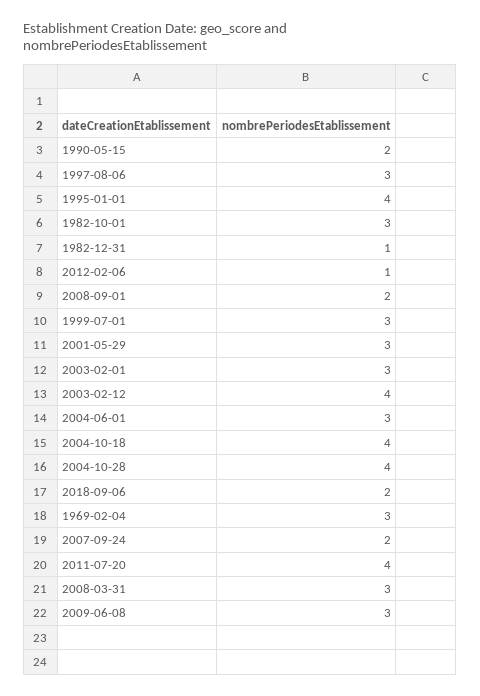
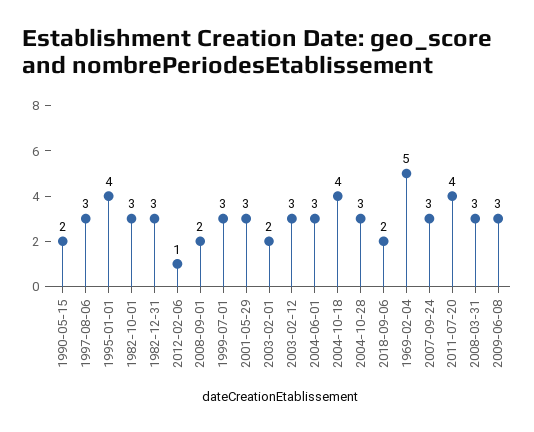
  {
    "1990-05-15": 2,
    "1997-08-06": 3,
    "1995-01-01": 4,
    "1982-10-01": 3,
-   "1982-12-31": 1,
+   "1982-12-31": 3,
    "2012-02-06": 1,
    "2008-09-01": 2,
    "1999-07-01": 3,
    "2001-05-29": 3,
-   "2003-02-01": 3,
+   "2003-02-01": 2,
-   "2003-02-12": 4,
+   "2003-02-12": 3,
    "2004-06-01": 3,
    "2004-10-18": 4,
-   "2004-10-28": 4,
+   "2004-10-28": 3,
    "2018-09-06": 2,
-   "1969-02-04": 3,
+   "1969-02-04": 5,
-   "2007-09-24": 2,
+   "2007-09-24": 3,
    "2011-07-20": 4,
    "2008-03-31": 3,
    "2009-06-08": 3
  }

